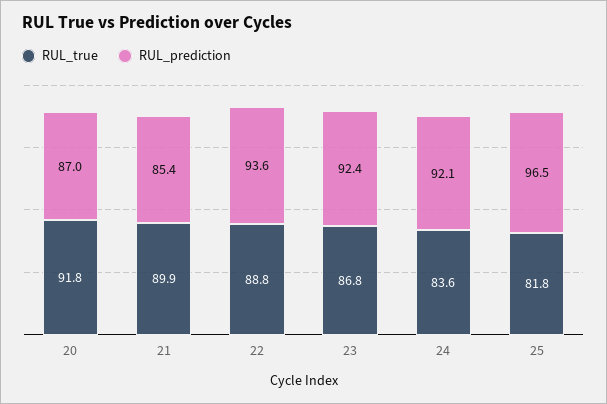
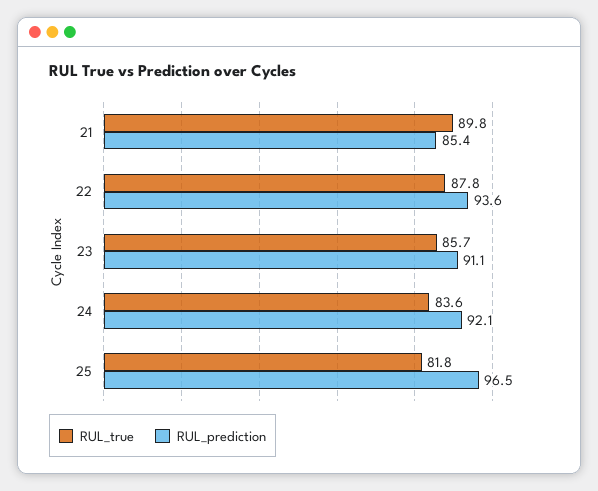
  {
    "RUL_true": {
-     "20": 91.8,
-     "21": 89.9,
+     "21": 89.8,
-     "22": 88.8,
+     "22": 87.8,
-     "23": 86.8,
+     "23": 85.7,
      "24": 83.6,
      "25": 81.8
    },
    "RUL_prediction": {
-     "20": 87,
      "21": 85.4,
      "22": 93.6,
-     "23": 92.4,
+     "23": 91.1,
      "24": 92.1,
      "25": 96.5
    }
  }

